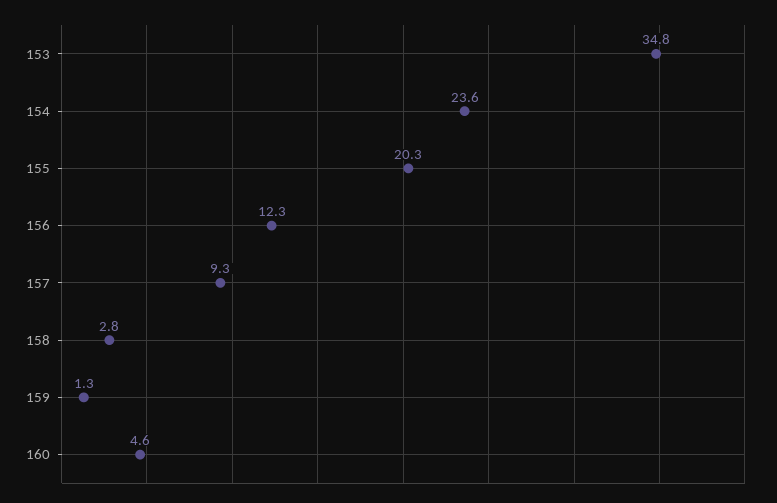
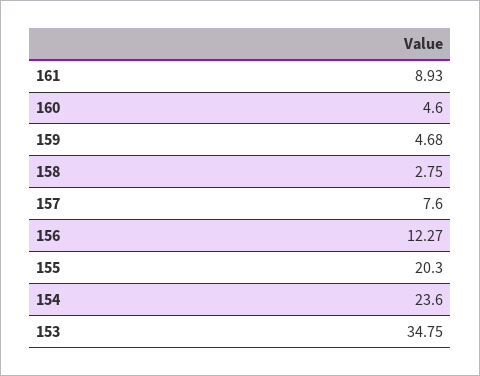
  {
    "153": 34.75,
    "154": 23.6,
    "155": 20.3,
    "156": 12.27,
-   "157": 9.3,
+   "157": 7.6,
    "158": 2.75,
-   "159": 1.3,
+   "159": 4.68,
-   "160": 4.6
+   "160": 4.6,
+   "161": 8.93
  }

